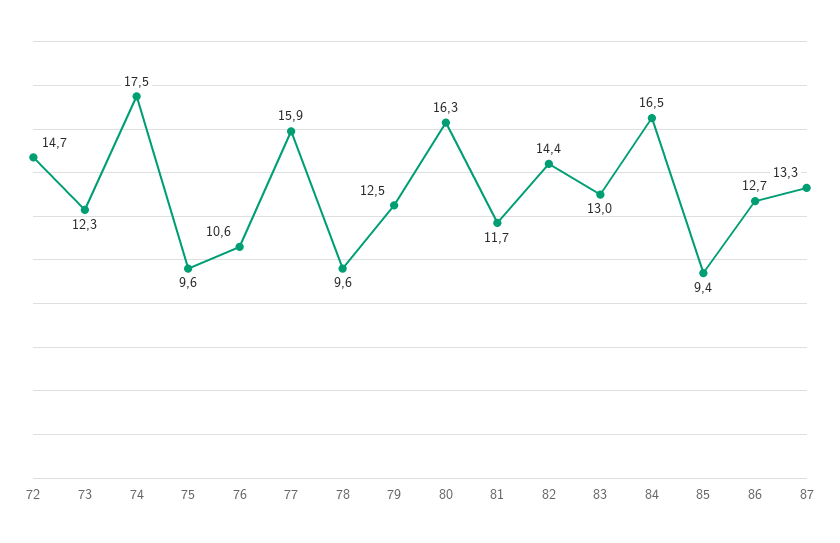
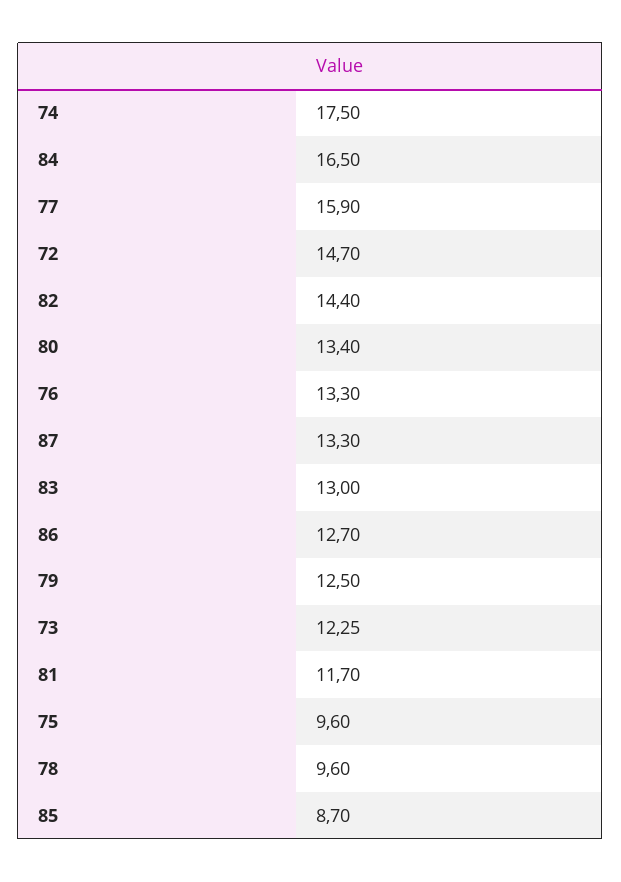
  {
    "72": 14.7,
    "73": 12.25,
    "74": 17.5,
    "75": 9.6,
-   "76": 10.6,
+   "76": 13.3,
    "77": 15.9,
    "78": 9.6,
    "79": 12.5,
-   "80": 16.3,
+   "80": 13.4,
    "81": 11.7,
    "82": 14.4,
    "83": 13,
    "84": 16.5,
-   "85": 9.4,
+   "85": 8.7,
    "86": 12.7,
    "87": 13.3
  }

